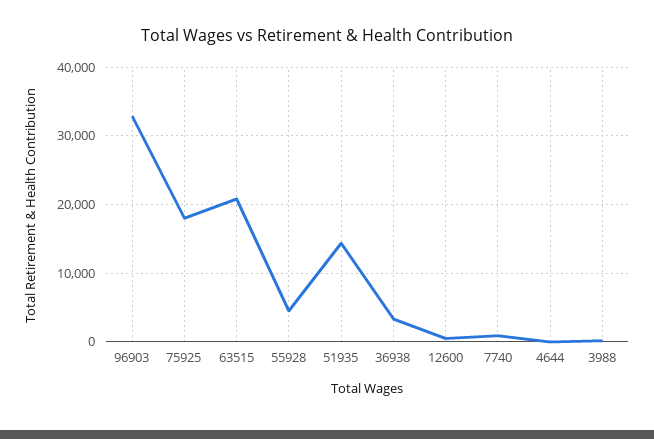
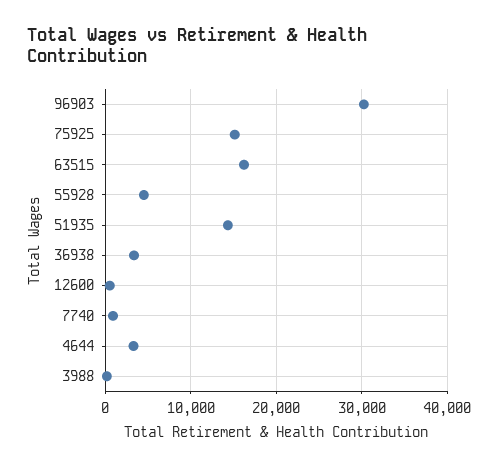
  {
-   "96903": 33000,
+   "96903": 30000,
-   "75925": 18000,
+   "75925": 15000,
-   "63515": 21000,
+   "63515": 16000,
    "55928": 4000,
    "51935": 14000,
    "36938": 3000,
    "12600": 1000,
    "7740": 1000,
-   "4644": 0,
+   "4644": 3000,
    "3988": 0
  }

